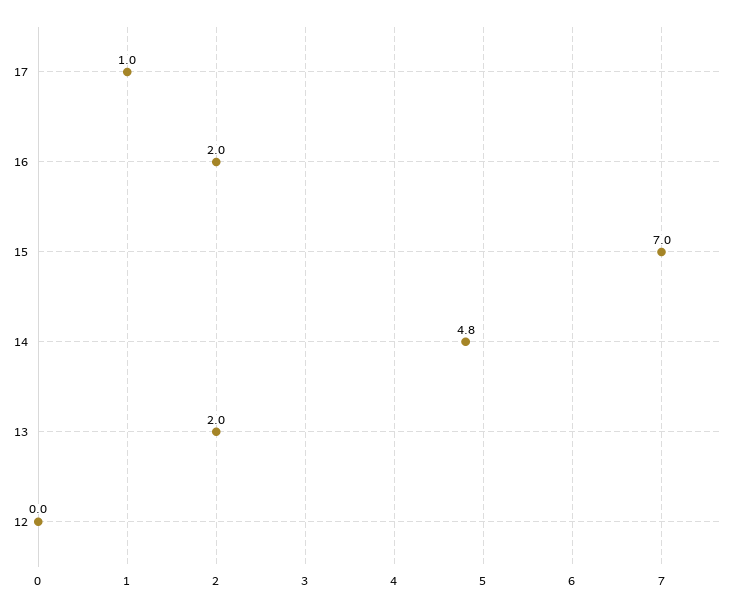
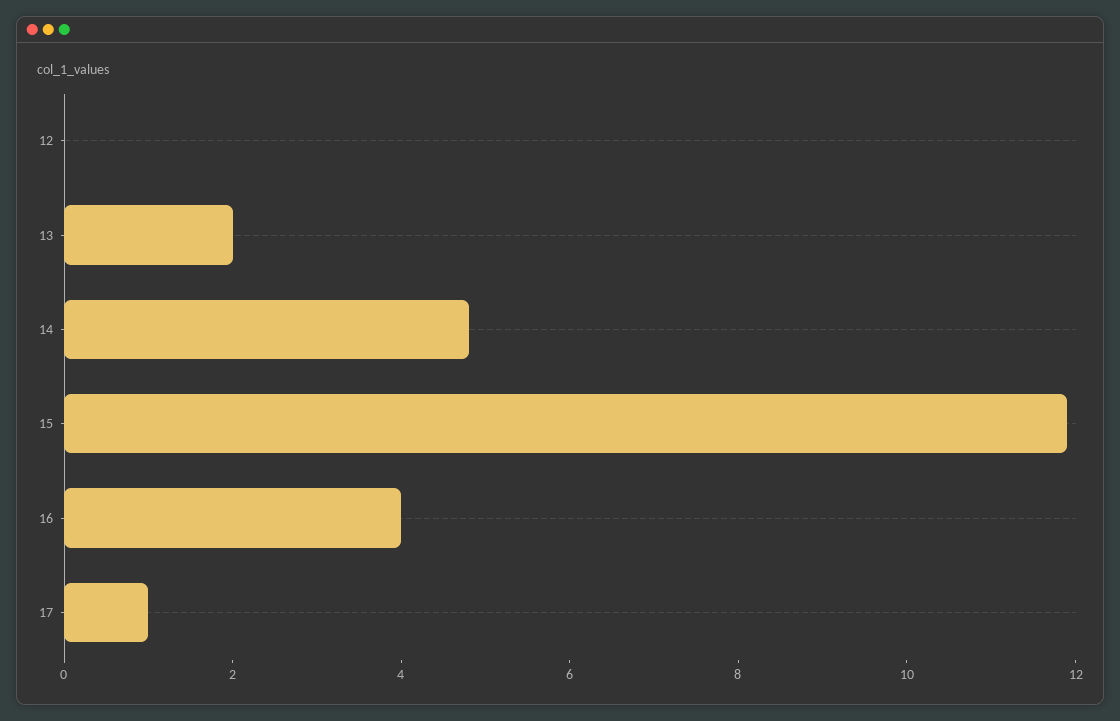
  {
    "17": 1,
-   "16": 2,
+   "16": 4,
-   "15": 7,
+   "15": 12,
    "14": 4.8,
    "13": 2,
    "12": 0
  }

